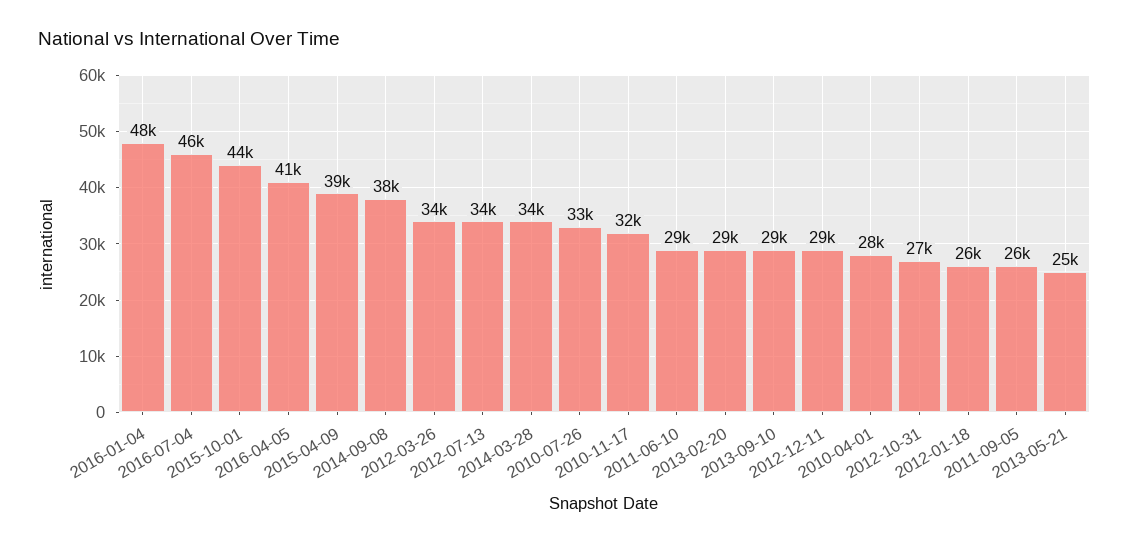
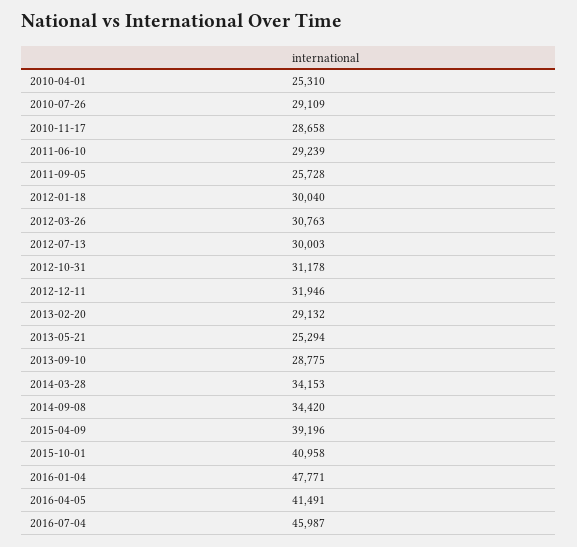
  {
    "2016-01-04": 47771,
    "2016-07-04": 45987,
-   "2015-10-01": 44000,
+   "2015-10-01": 40958,
    "2016-04-05": 41491,
    "2015-04-09": 39196,
-   "2014-09-08": 38000,
+   "2014-09-08": 34420,
-   "2012-03-26": 34000,
+   "2012-03-26": 30763,
-   "2012-07-13": 34000,
+   "2012-07-13": 30003,
    "2014-03-28": 34153,
-   "2010-07-26": 33000,
+   "2010-07-26": 29109,
-   "2010-11-17": 32000,
+   "2010-11-17": 28658,
    "2011-06-10": 29239,
    "2013-02-20": 29132,
    "2013-09-10": 28775,
-   "2012-12-11": 29000,
+   "2012-12-11": 31946,
-   "2010-04-01": 28000,
+   "2010-04-01": 25310,
-   "2012-10-31": 27000,
+   "2012-10-31": 31178,
-   "2012-01-18": 26000,
+   "2012-01-18": 30040,
    "2011-09-05": 25728,
    "2013-05-21": 25294
  }

